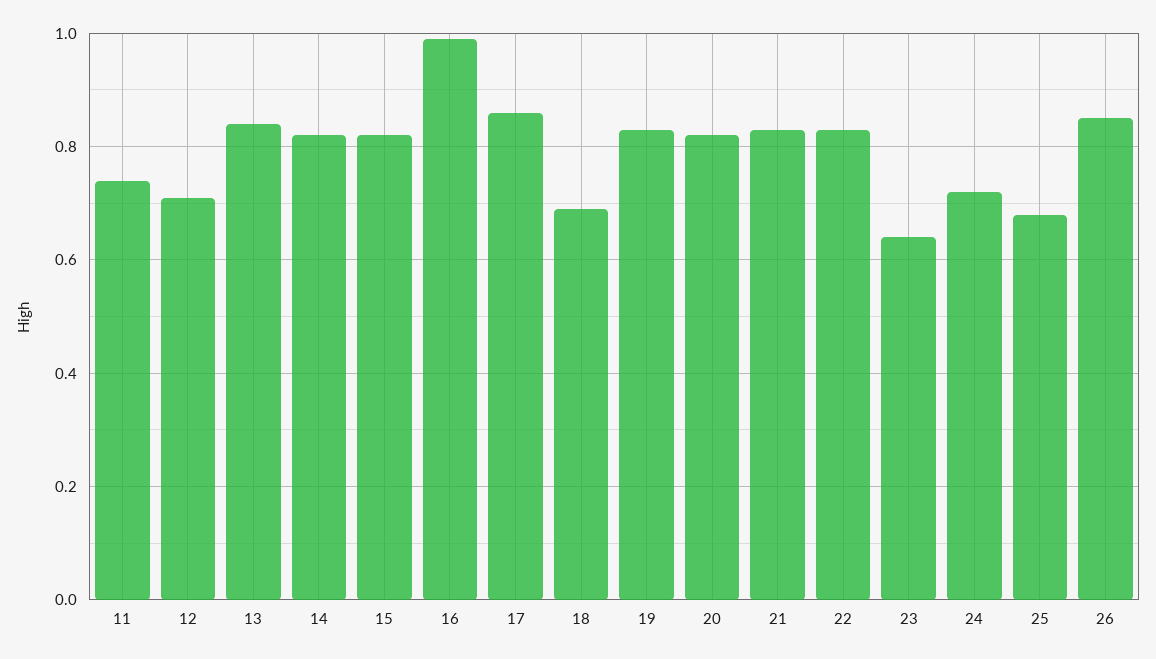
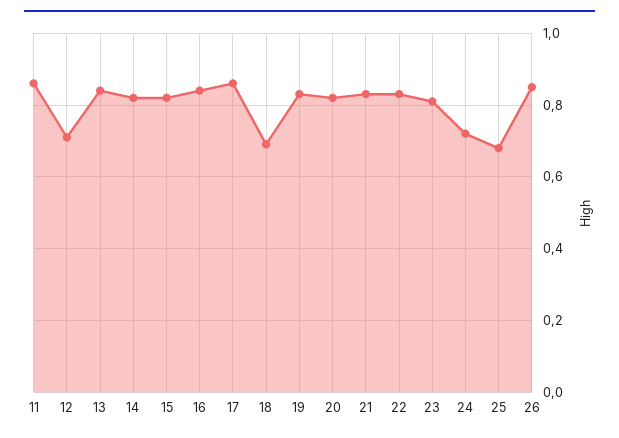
  {
-   "11": 0.75,
+   "11": 0.85,
    "12": 0.7,
    "13": 0.85,
    "14": 0.8,
    "15": 0.8,
-   "16": 1,
+   "16": 0.85,
    "17": 0.85,
    "18": 0.7,
    "19": 0.85,
    "20": 0.8,
    "21": 0.85,
    "22": 0.85,
-   "23": 0.65,
+   "23": 0.8,
    "24": 0.7,
    "25": 0.7,
    "26": 0.85
  }

